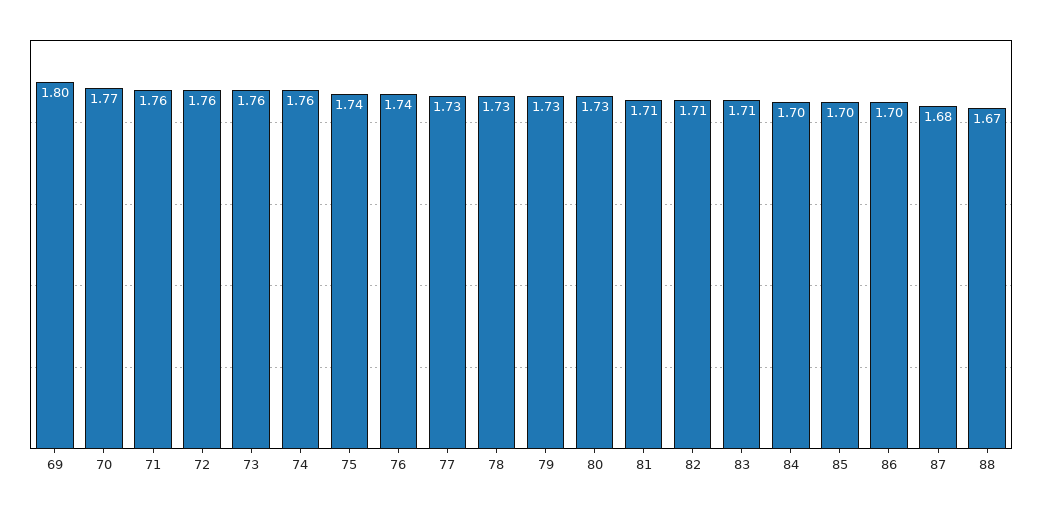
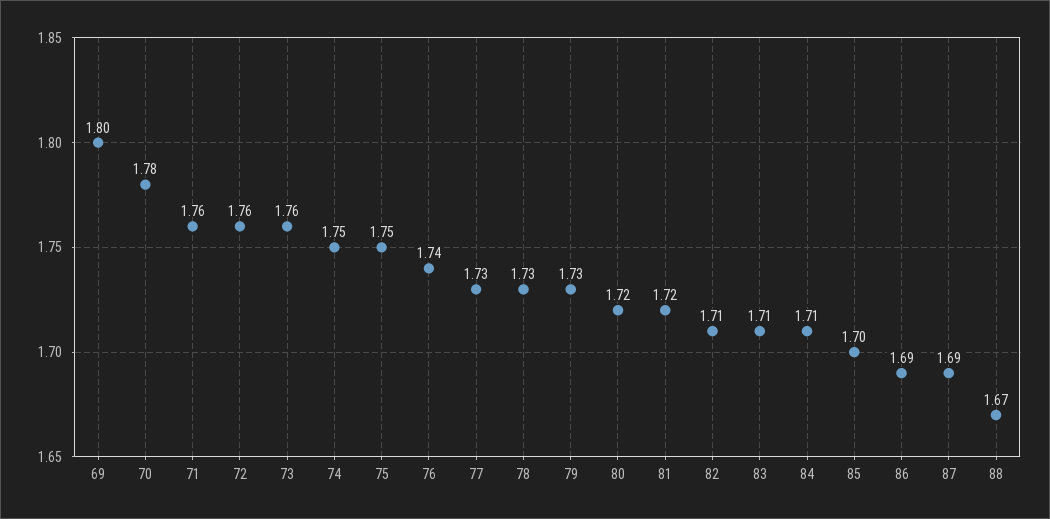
  {
    "69": 1.8,
-   "70": 1.77,
+   "70": 1.78,
    "71": 1.76,
    "72": 1.76,
    "73": 1.76,
-   "74": 1.76,
+   "74": 1.75,
-   "75": 1.74,
+   "75": 1.75,
    "76": 1.74,
    "77": 1.73,
    "78": 1.73,
    "79": 1.73,
-   "80": 1.73,
+   "80": 1.72,
-   "81": 1.71,
+   "81": 1.72,
    "82": 1.71,
    "83": 1.71,
-   "84": 1.7,
+   "84": 1.71,
    "85": 1.7,
-   "86": 1.7,
+   "86": 1.69,
-   "87": 1.68,
+   "87": 1.69,
    "88": 1.67
  }

